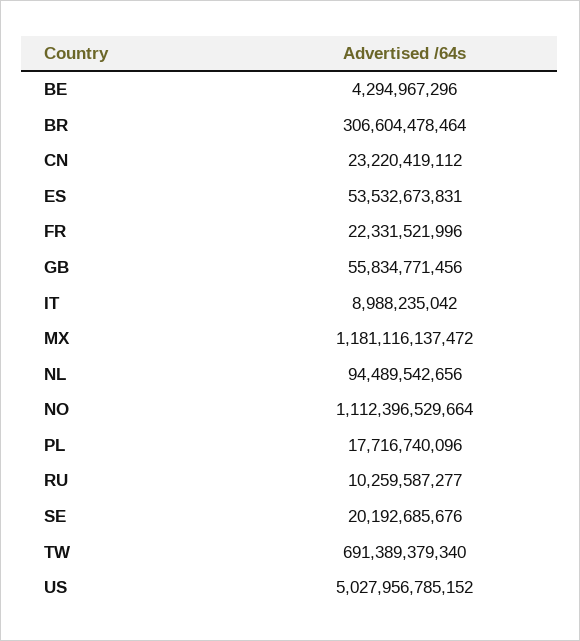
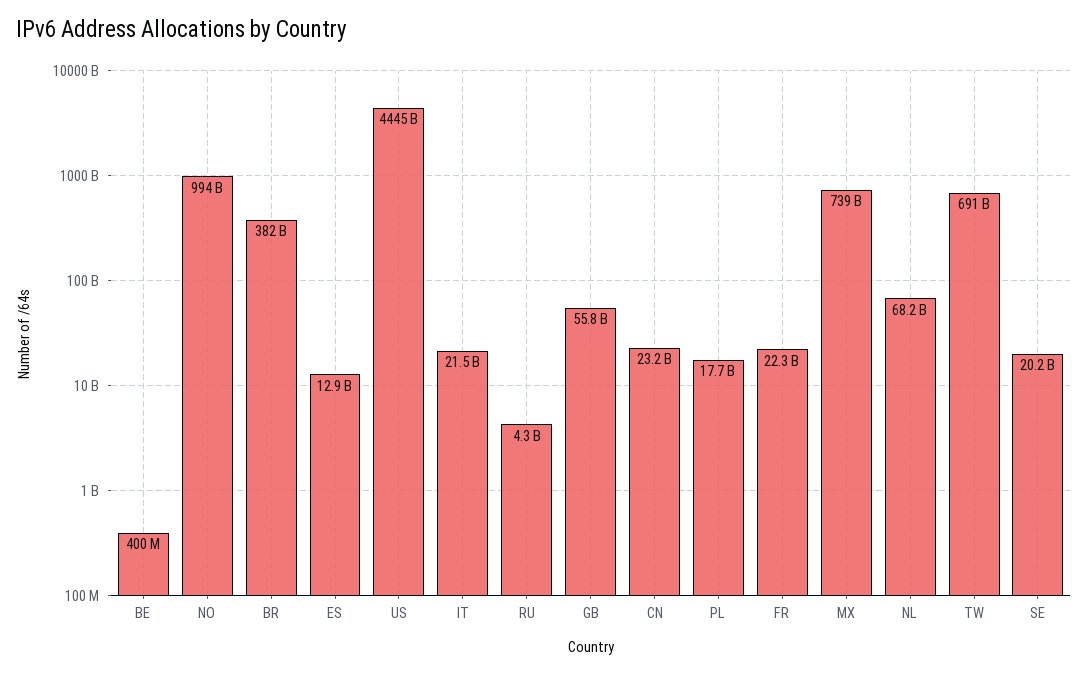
  {
-   "BE": 4294967296,
+   "BE": 400000000,
-   "BR": 306604478464,
+   "BR": 382000000000,
    "CN": 23220419112,
-   "ES": 53532673831,
+   "ES": 12900000000,
    "FR": 22331521996,
    "GB": 55834771456,
-   "IT": 8988235042,
+   "IT": 21500000000,
-   "MX": 1181116137472,
+   "MX": 739000000000,
-   "NL": 94489542656,
+   "NL": 68200000000,
-   "NO": 1112396529664,
+   "NO": 994000000000,
    "PL": 17716740096,
-   "RU": 10259587277,
+   "RU": 4300000000,
    "SE": 20192685676,
    "TW": 691389379340,
-   "US": 5027956785152
+   "US": 4445000000000
  }

